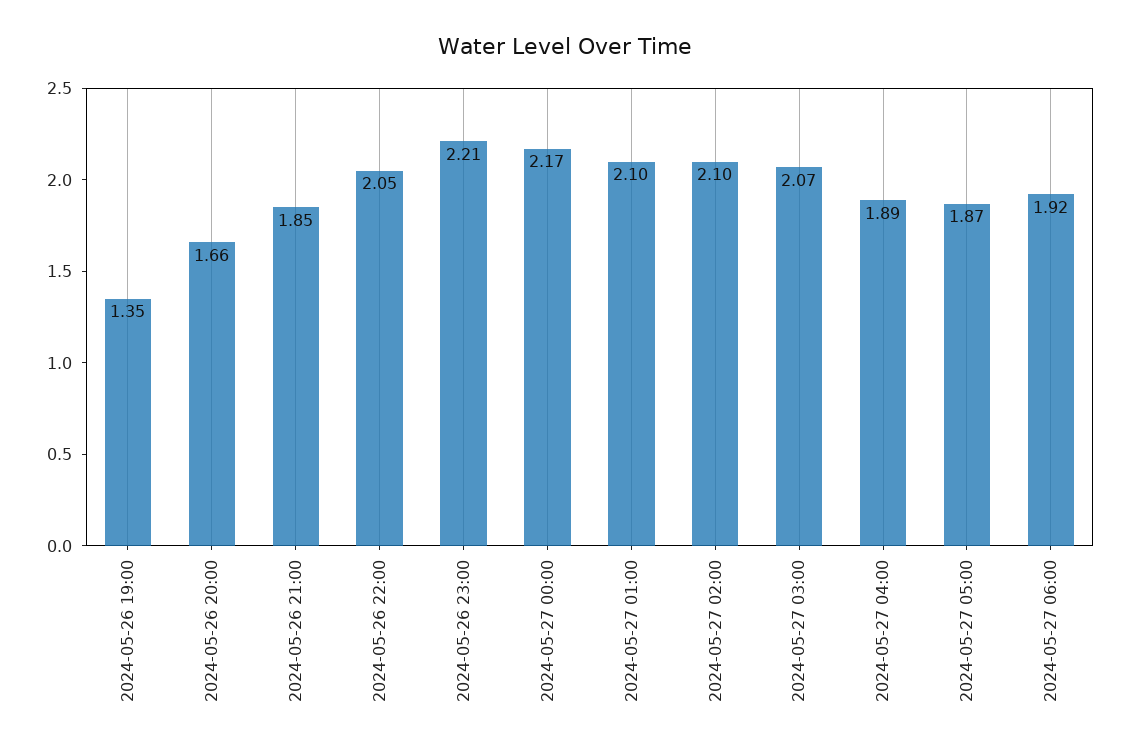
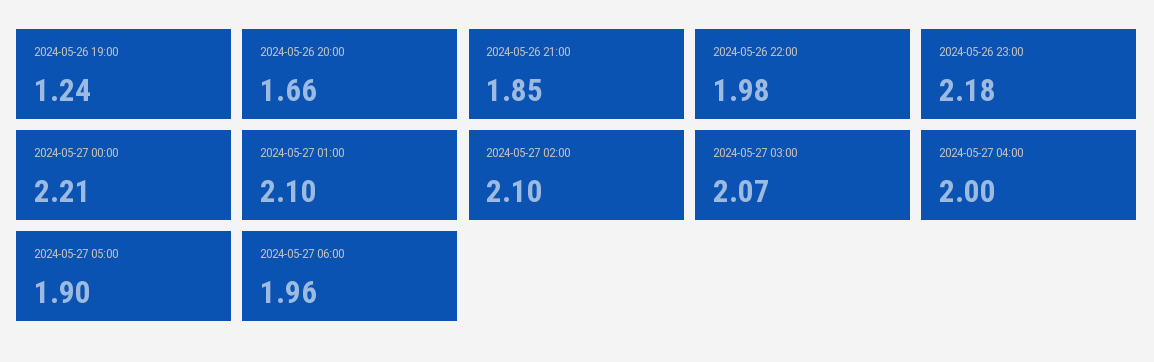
  {
-   "2024-05-26 19:00": 1.35,
+   "2024-05-26 19:00": 1.24,
    "2024-05-26 20:00": 1.66,
    "2024-05-26 21:00": 1.85,
-   "2024-05-26 22:00": 2.05,
+   "2024-05-26 22:00": 1.98,
-   "2024-05-26 23:00": 2.21,
+   "2024-05-26 23:00": 2.18,
-   "2024-05-27 00:00": 2.17,
+   "2024-05-27 00:00": 2.21,
    "2024-05-27 01:00": 2.1,
    "2024-05-27 02:00": 2.1,
    "2024-05-27 03:00": 2.07,
-   "2024-05-27 04:00": 1.89,
+   "2024-05-27 04:00": 2,
-   "2024-05-27 05:00": 1.87,
+   "2024-05-27 05:00": 1.9,
-   "2024-05-27 06:00": 1.92
+   "2024-05-27 06:00": 1.96
  }

